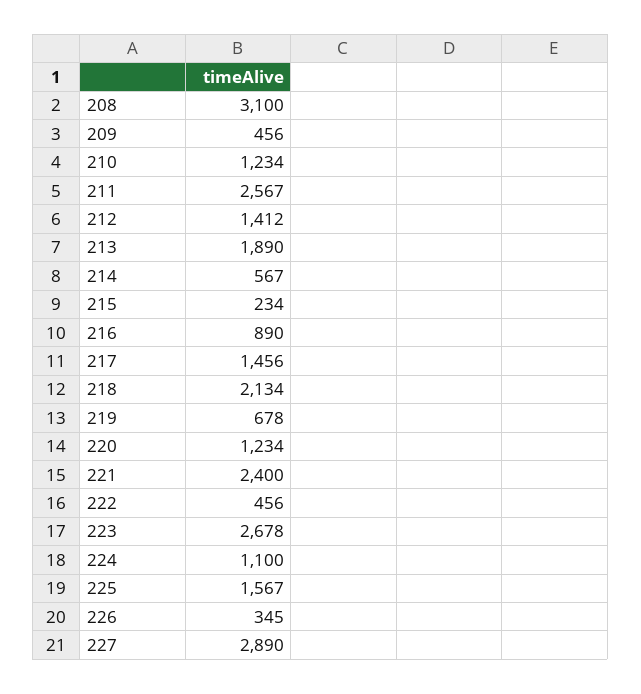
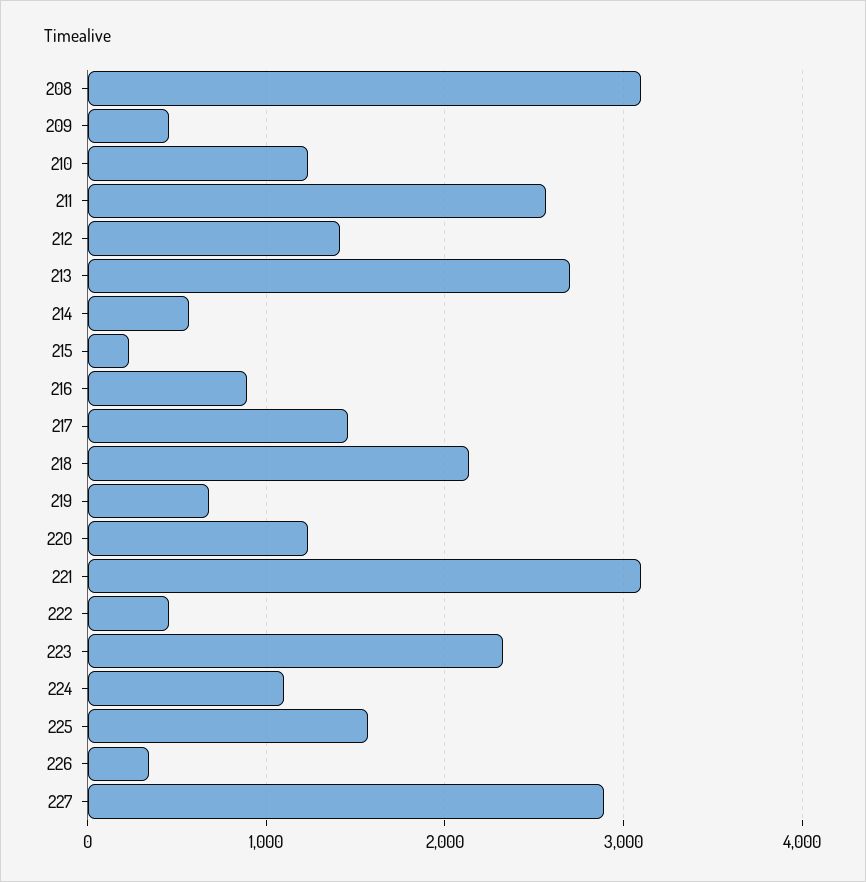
  {
    "208": 3100,
    "209": 456,
    "210": 1234,
    "211": 2567,
    "212": 1412,
-   "213": 1890,
+   "213": 2700,
    "214": 567,
    "215": 234,
    "216": 890,
    "217": 1456,
    "218": 2134,
    "219": 678,
    "220": 1234,
-   "221": 2400,
+   "221": 3100,
    "222": 456,
-   "223": 2678,
+   "223": 2300,
    "224": 1100,
    "225": 1567,
    "226": 345,
    "227": 2890
  }

